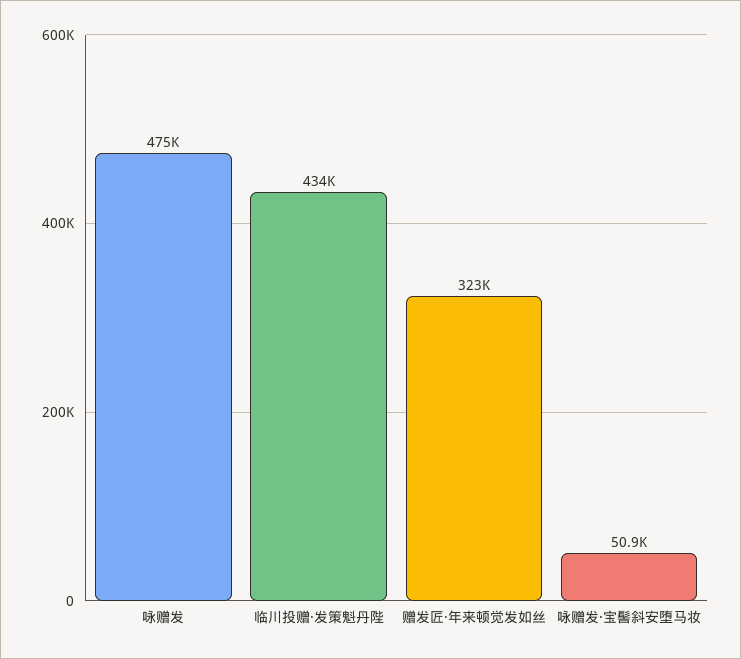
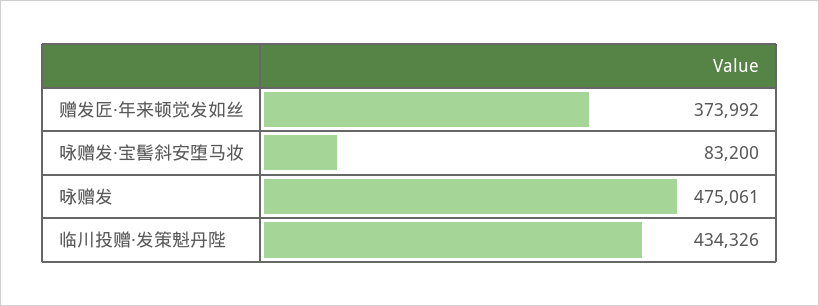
  {
    "咏赠发": 475061,
    "临川投赠·发策魁丹陛": 434326,
-   "赠发匠·年来顿觉发如丝": 323000,
+   "赠发匠·年来顿觉发如丝": 373992,
-   "咏赠发·宝髻斜安堕马妆": 50900
+   "咏赠发·宝髻斜安堕马妆": 83200
  }

